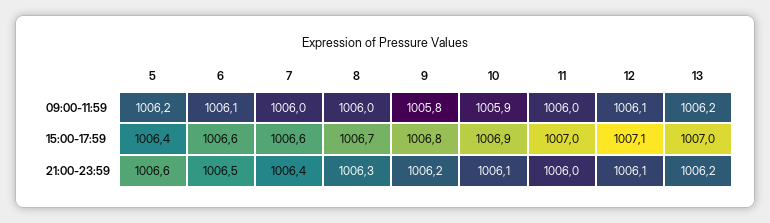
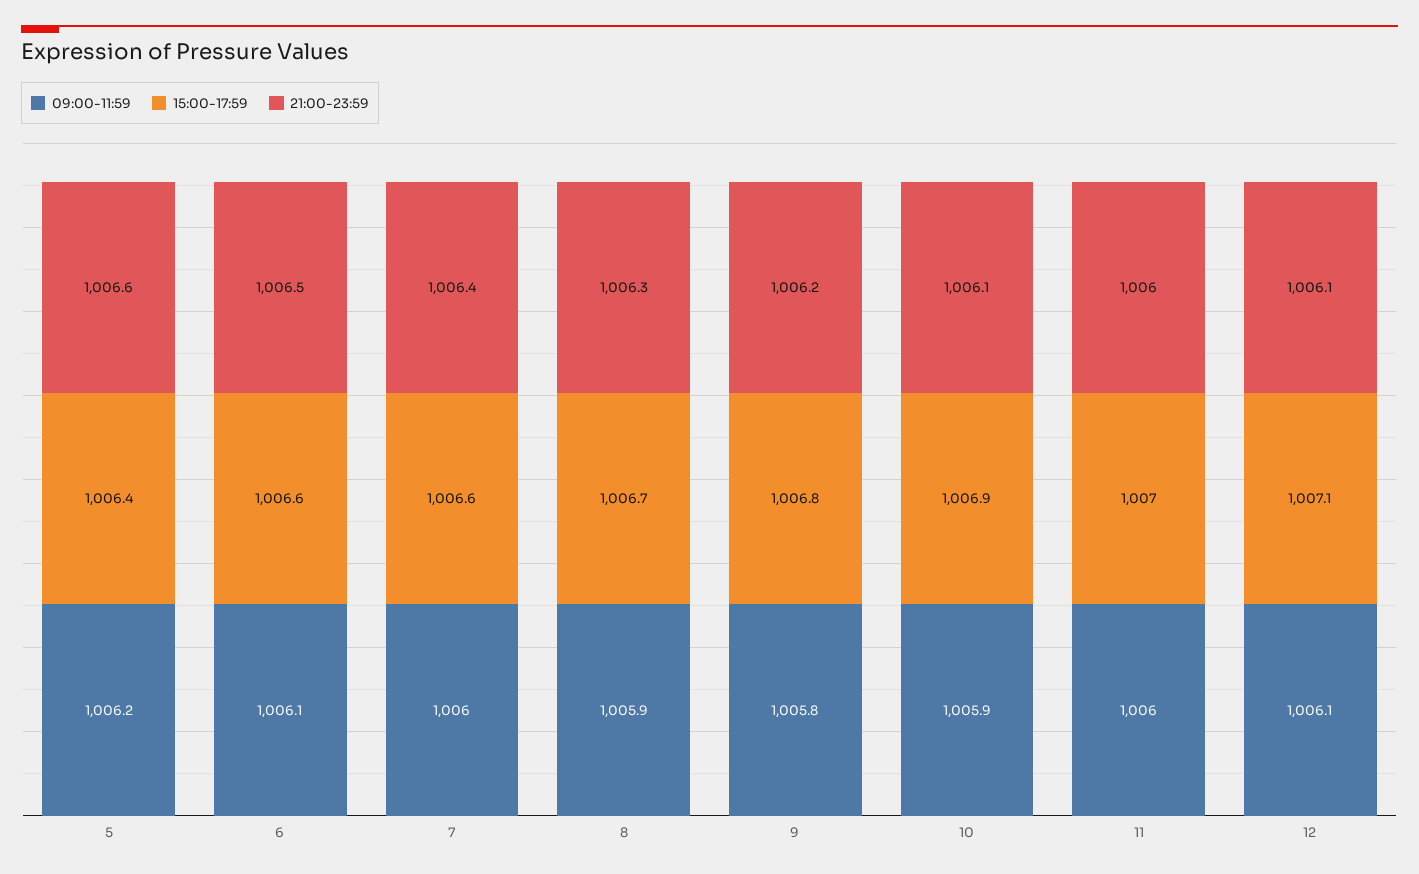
  {
    "09:00-11:59": {
      "5": 1006.2,
      "6": 1006.1,
      "7": 1006,
-     "8": 1006,
+     "8": 1005.9,
      "9": 1005.8,
      "10": 1005.9,
      "11": 1006,
-     "12": 1006.1,
+     "12": 1006.1
-     "13": 1006.2
    },
    "15:00-17:59": {
      "5": 1006.4,
      "6": 1006.6,
      "7": 1006.6,
      "8": 1006.7,
      "9": 1006.8,
      "10": 1006.9,
      "11": 1007,
-     "12": 1007.1,
+     "12": 1007.1
-     "13": 1007
    },
    "21:00-23:59": {
      "5": 1006.6,
      "6": 1006.5,
      "7": 1006.4,
      "8": 1006.3,
      "9": 1006.2,
      "10": 1006.1,
      "11": 1006,
-     "12": 1006.1,
+     "12": 1006.1
-     "13": 1006.2
    }
  }

